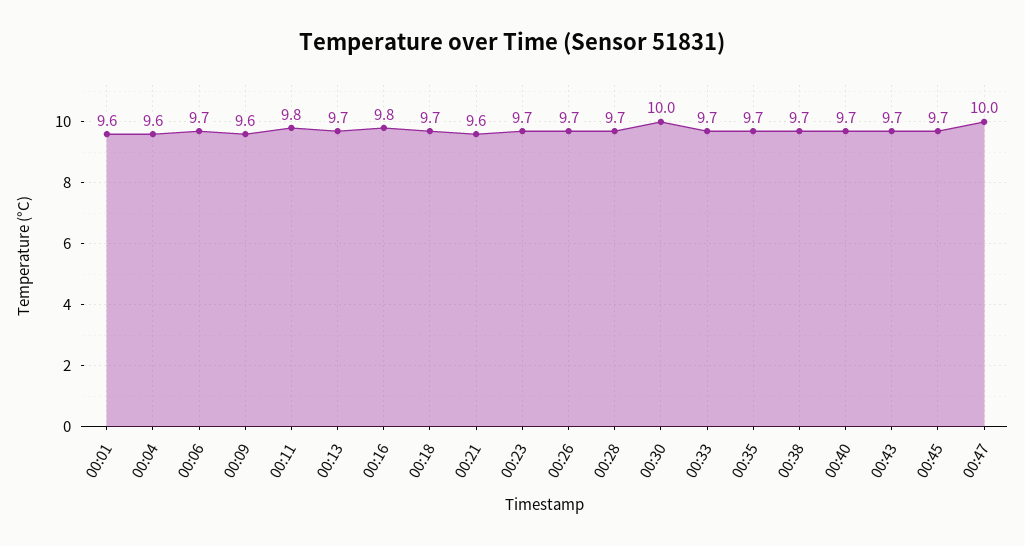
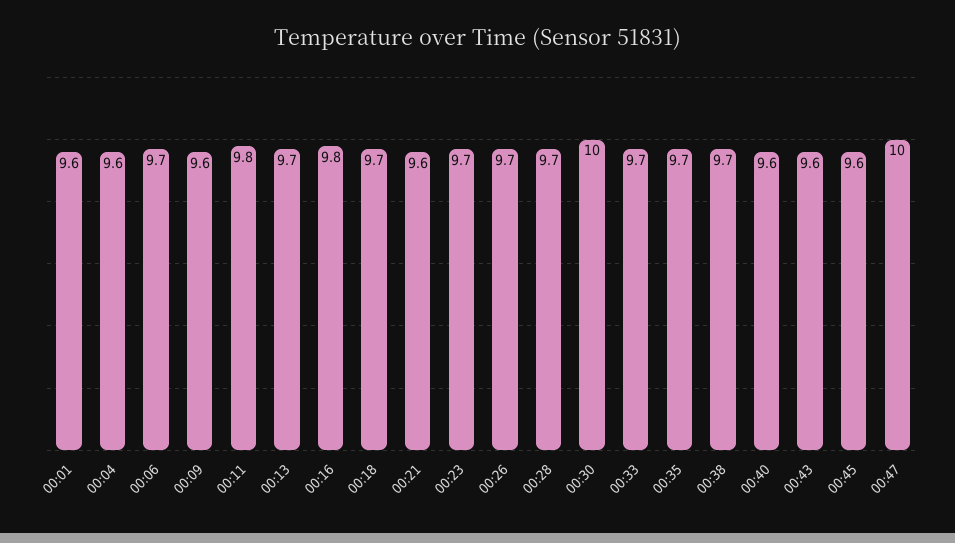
  {
    "00:01": 9.6,
    "00:04": 9.6,
    "00:06": 9.7,
    "00:09": 9.6,
    "00:11": 9.8,
    "00:13": 9.7,
    "00:16": 9.8,
    "00:18": 9.7,
    "00:21": 9.6,
    "00:23": 9.7,
    "00:26": 9.7,
    "00:28": 9.7,
    "00:30": 10,
    "00:33": 9.7,
    "00:35": 9.7,
    "00:38": 9.7,
-   "00:40": 9.7,
+   "00:40": 9.6,
-   "00:43": 9.7,
+   "00:43": 9.6,
-   "00:45": 9.7,
+   "00:45": 9.6,
    "00:47": 10
  }

